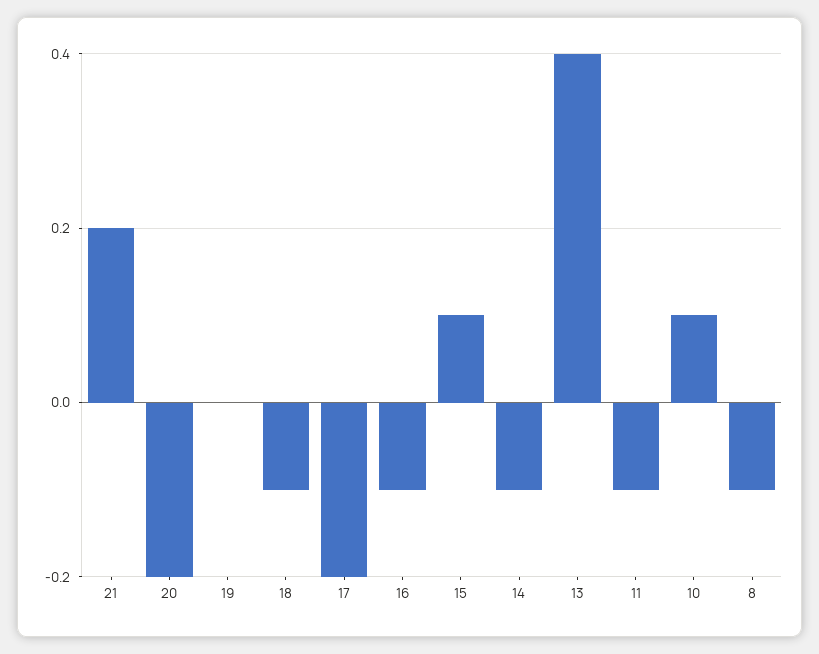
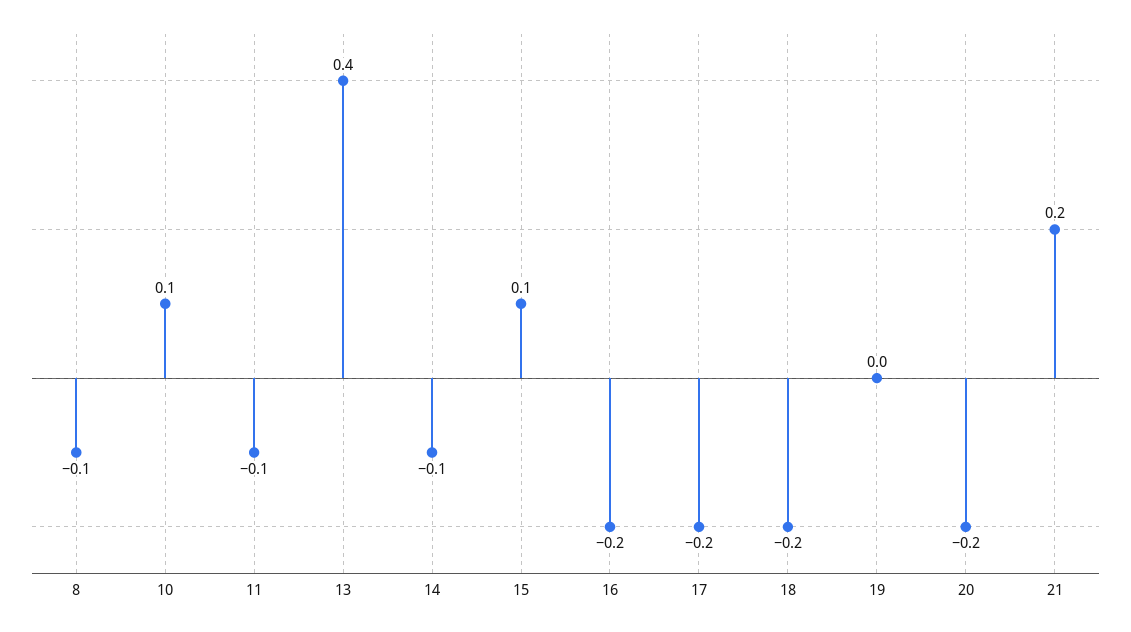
  {
    "21": 0.2,
    "20": -0.2,
    "19": 0,
-   "18": -0.1,
+   "18": -0.2,
    "17": -0.2,
-   "16": -0.1,
+   "16": -0.2,
    "15": 0.1,
    "14": -0.1,
    "13": 0.4,
    "11": -0.1,
    "10": 0.1,
    "8": -0.1
  }

